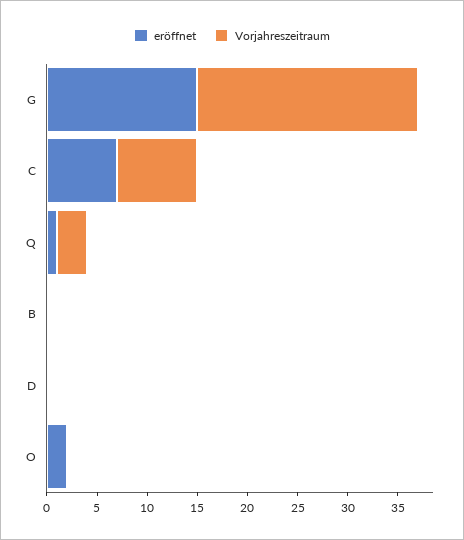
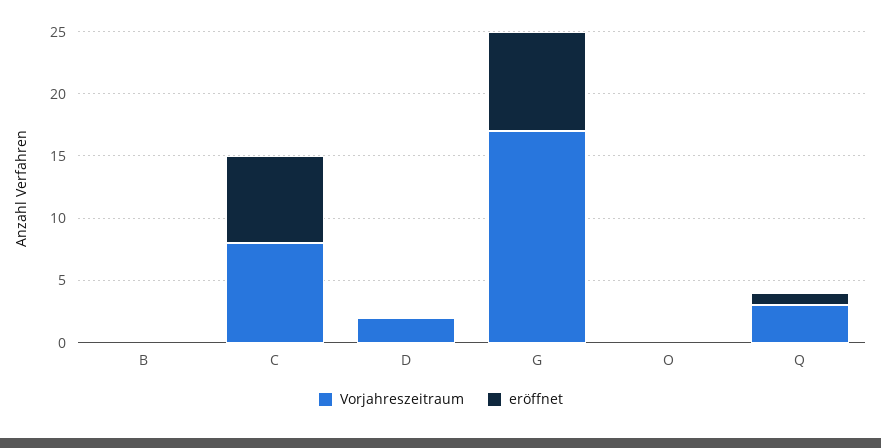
  {
    "eröffnet": {
-     "G": 15,
+     "G": 8,
      "C": 7,
      "Q": 1,
      "B": 0,
      "D": 0,
-     "O": 2
+     "O": 0
    },
    "Vorjahreszeitraum": {
-     "G": 22,
+     "G": 17,
      "C": 8,
      "Q": 3,
      "B": 0,
-     "D": 0,
+     "D": 2,
      "O": 0
    }
  }

